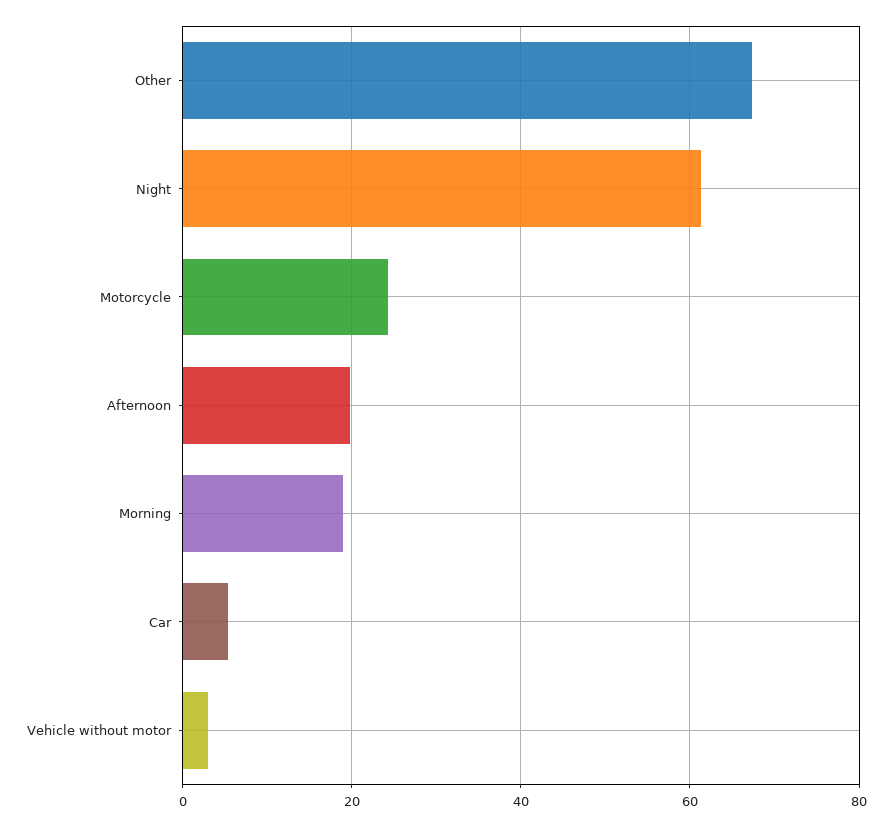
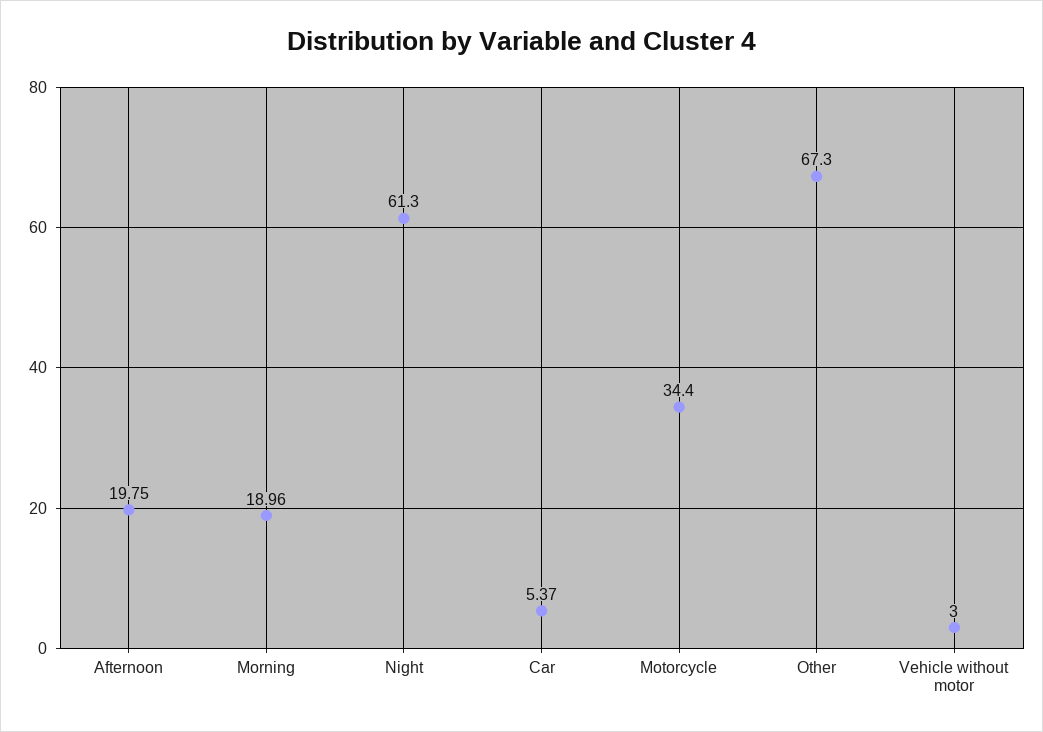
  {
    "Other": 67.3,
    "Night": 61.3,
-   "Motorcycle": 24,
+   "Motorcycle": 34.4,
    "Afternoon": 19.75,
    "Morning": 18.96,
    "Car": 5.37,
    "Vehicle without motor": 3
  }

